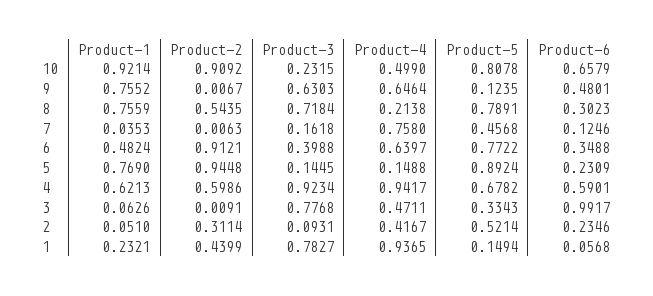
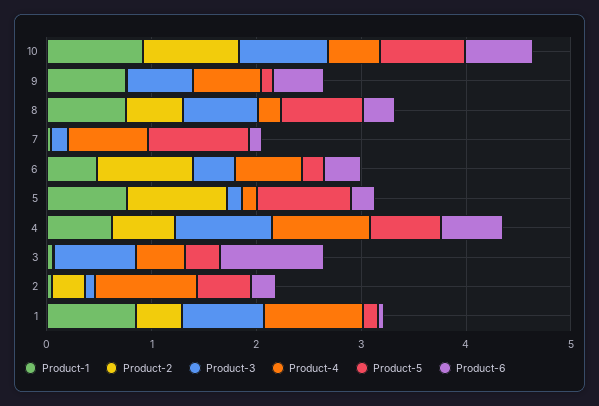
  {
    "Product-1": {
      "10": 0.9214,
      "9": 0.7552,
      "8": 0.7559,
      "7": 0.0353,
      "6": 0.4824,
      "5": 0.769,
      "4": 0.6213,
      "3": 0.0626,
      "2": 0.051,
-     "1": 0.2321
+     "1": 0.8
    },
    "Product-2": {
      "10": 0.9092,
      "9": 0.0067,
      "8": 0.5435,
      "7": 0.0063,
      "6": 0.9121,
      "5": 0.9448,
      "4": 0.5986,
      "3": 0.0091,
      "2": 0.3114,
      "1": 0.4399
    },
    "Product-3": {
-     "10": 0.2315,
+     "10": 0.8,
      "9": 0.6303,
      "8": 0.7184,
      "7": 0.1618,
      "6": 0.3988,
      "5": 0.1445,
      "4": 0.9234,
      "3": 0.7768,
      "2": 0.0931,
      "1": 0.7827
    },
    "Product-4": {
      "10": 0.499,
      "9": 0.6464,
      "8": 0.2138,
      "7": 0.758,
      "6": 0.6397,
      "5": 0.1488,
      "4": 0.9417,
      "3": 0.4711,
-     "2": 0.4167,
+     "2": 1,
      "1": 0.9365
    },
    "Product-5": {
      "10": 0.8078,
      "9": 0.1235,
      "8": 0.7891,
-     "7": 0.4568,
+     "7": 1,
-     "6": 0.7722,
+     "6": 0.2,
      "5": 0.8924,
      "4": 0.6782,
      "3": 0.3343,
      "2": 0.5214,
      "1": 0.1494
    },
    "Product-6": {
      "10": 0.6579,
      "9": 0.4801,
      "8": 0.3023,
      "7": 0.1246,
      "6": 0.3488,
      "5": 0.2309,
      "4": 0.5901,
      "3": 0.9917,
      "2": 0.2346,
      "1": 0.0568
    }
  }

